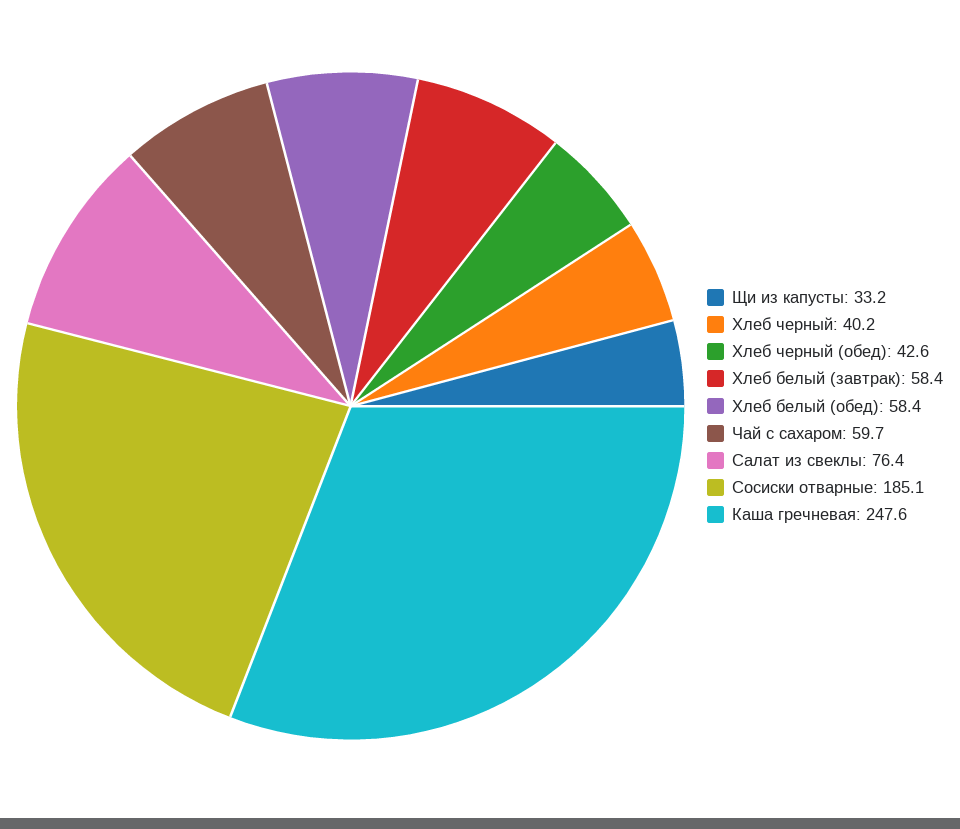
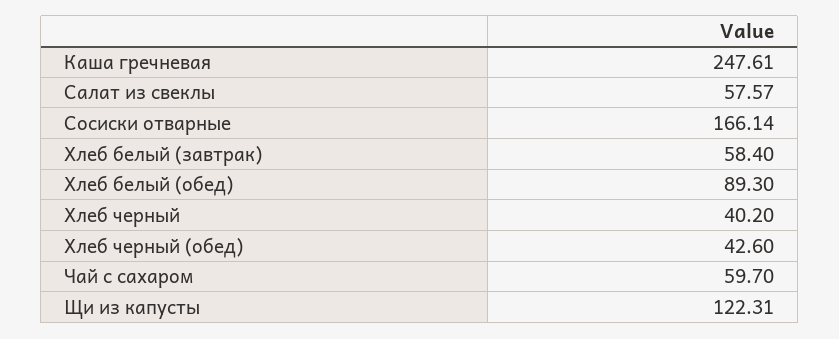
  {
-   "Щи из капусты": 33.2,
+   "Щи из капусты": 122.31,
    "Хлеб черный": 40.2,
    "Хлеб черный (обед)": 42.6,
    "Хлеб белый (завтрак)": 58.4,
-   "Хлеб белый (обед)": 58.4,
+   "Хлеб белый (обед)": 89.3,
    "Чай с сахаром": 59.7,
-   "Салат из свеклы": 76.4,
+   "Салат из свеклы": 57.57,
-   "Сосиски отварные": 185.1,
+   "Сосиски отварные": 166.14,
    "Каша гречневая": 247.61
  }

